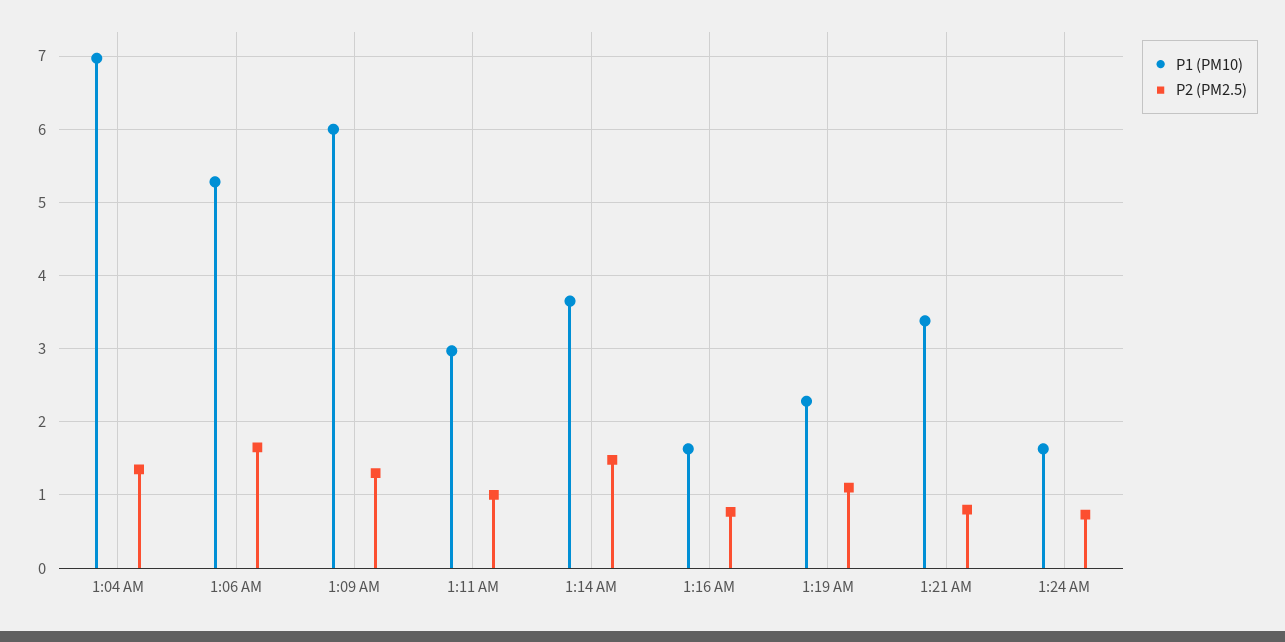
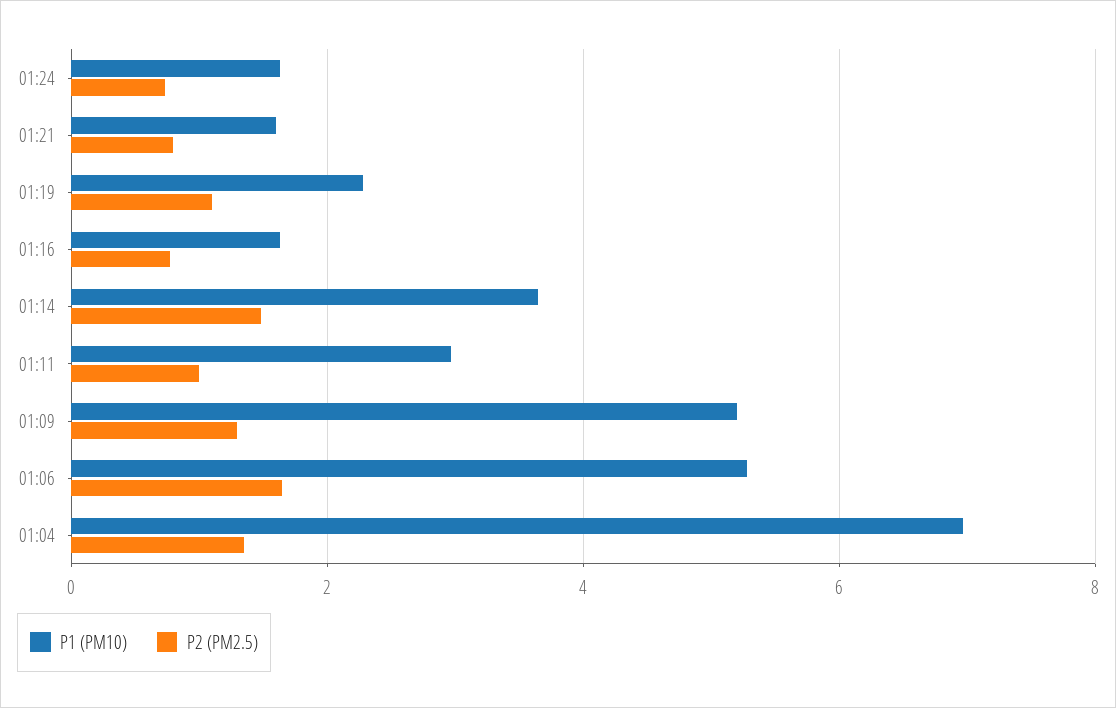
  {
    "P1 (PM10)": {
      "1:04 AM": 7,
      "1:06 AM": 5.3,
-     "1:09 AM": 6,
+     "1:09 AM": 5.2,
      "1:11 AM": 3,
      "1:14 AM": 3.7,
      "1:16 AM": 1.6,
      "1:19 AM": 2.3,
-     "1:21 AM": 3.4,
+     "1:21 AM": 1.6,
      "1:24 AM": 1.6
    },
    "P2 (PM2.5)": {
      "1:04 AM": 1.4,
      "1:06 AM": 1.7,
      "1:09 AM": 1.3,
      "1:11 AM": 1,
      "1:14 AM": 1.5,
      "1:16 AM": 0.8,
      "1:19 AM": 1.1,
      "1:21 AM": 0.8,
      "1:24 AM": 0.7
    }
  }

